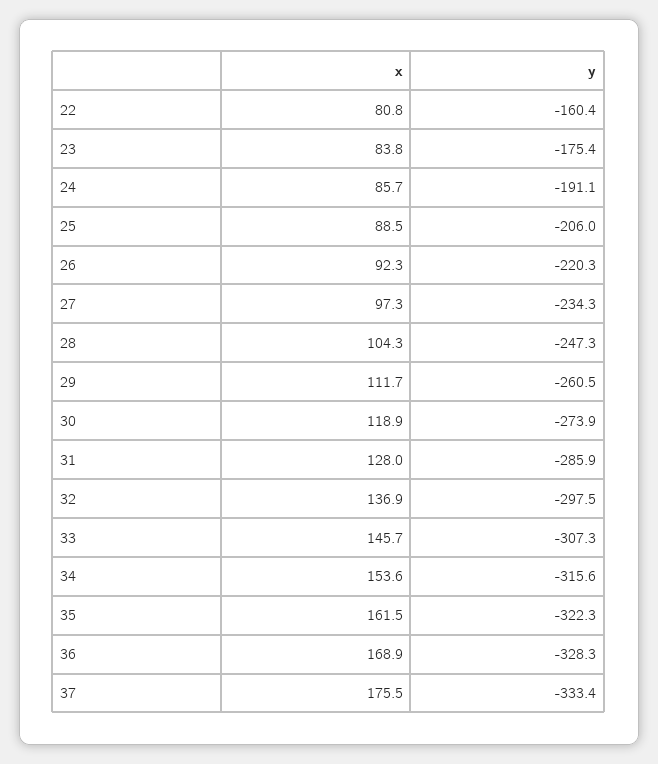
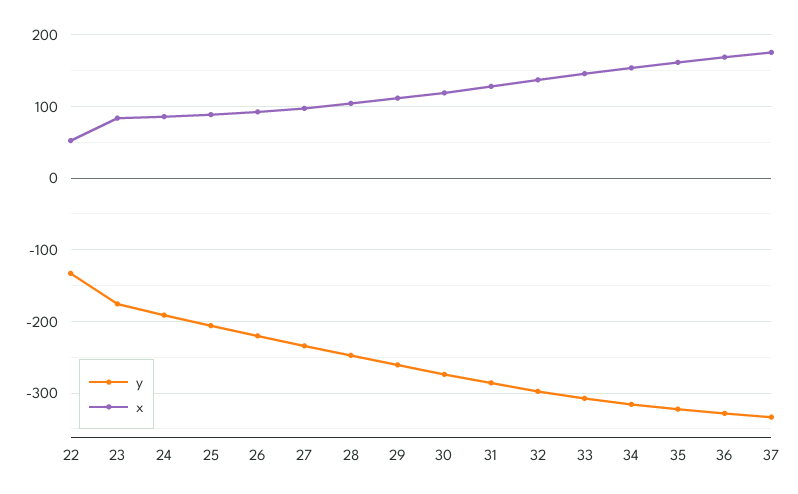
  {
    "x": {
-     "22": 80.8,
+     "22": 50,
      "23": 83.8,
      "24": 85.7,
      "25": 88.5,
      "26": 92.3,
      "27": 97.3,
      "28": 104.3,
      "29": 111.7,
      "30": 118.9,
      "31": 128,
      "32": 136.9,
      "33": 145.7,
      "34": 153.6,
      "35": 161.5,
      "36": 168.9,
      "37": 175.5
    },
    "y": {
-     "22": -160.4,
+     "22": -130,
      "23": -175.4,
      "24": -191.1,
      "25": -206,
      "26": -220.3,
      "27": -234.3,
      "28": -247.3,
      "29": -260.5,
      "30": -273.9,
      "31": -285.9,
      "32": -297.5,
      "33": -307.3,
      "34": -315.6,
      "35": -322.3,
      "36": -328.3,
      "37": -333.4
    }
  }

